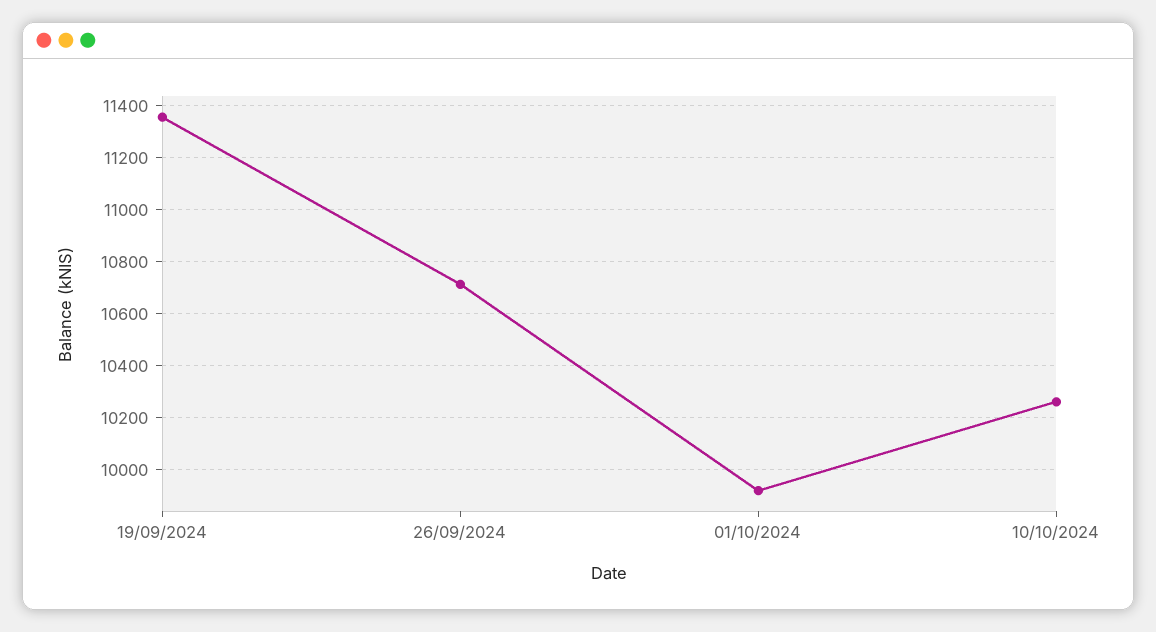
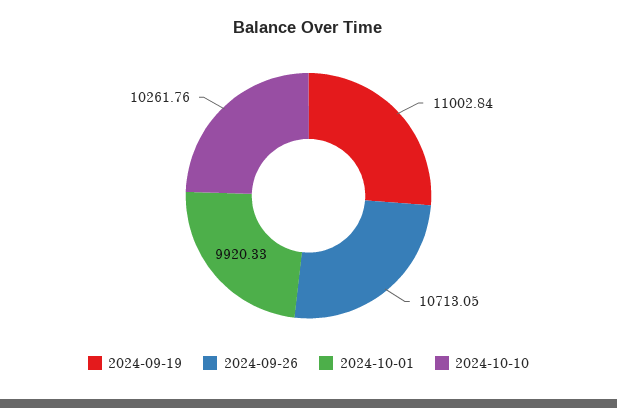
  {
-   "19/09/2024": 11350,
+   "19/09/2024": 11002.84,
    "26/09/2024": 10713.05,
    "01/10/2024": 9920.33,
    "10/10/2024": 10261.76
  }

